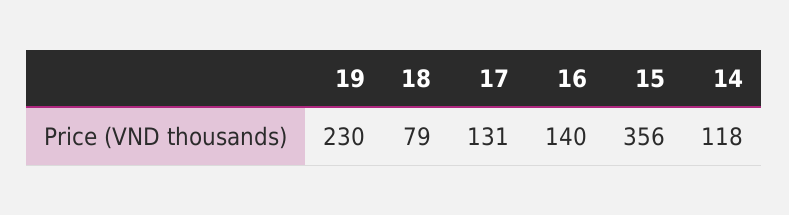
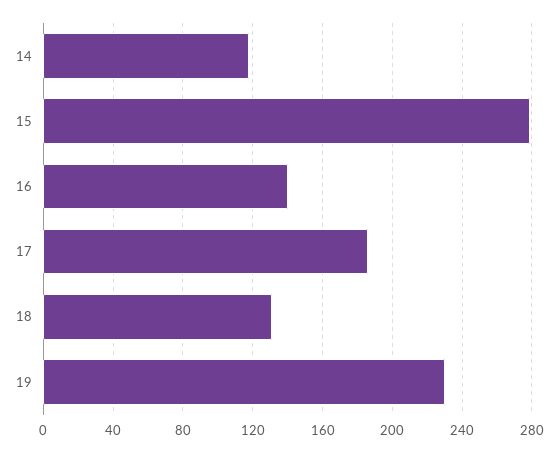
  {
    "19": 230,
-   "18": 79,
+   "18": 130,
-   "17": 131,
+   "17": 185,
    "16": 140,
-   "15": 356,
+   "15": 280,
    "14": 118
  }

